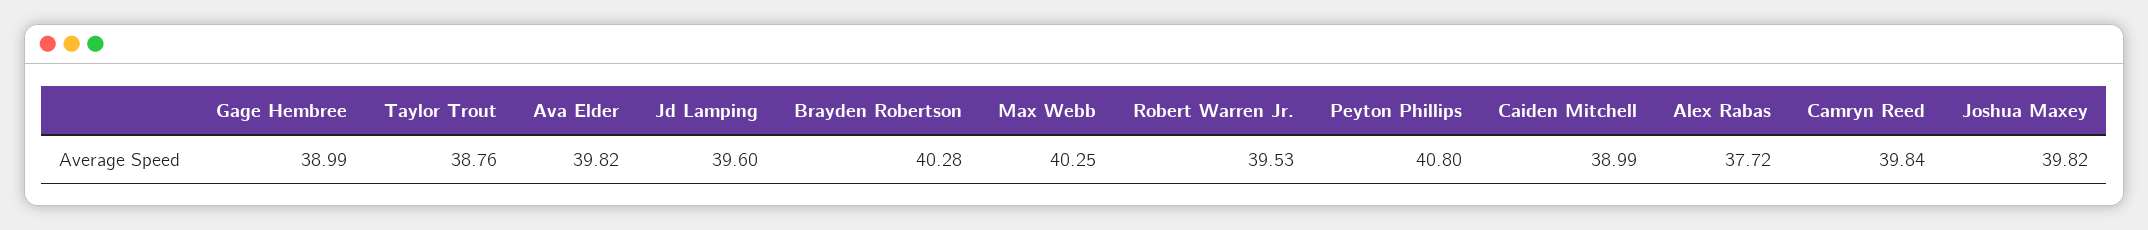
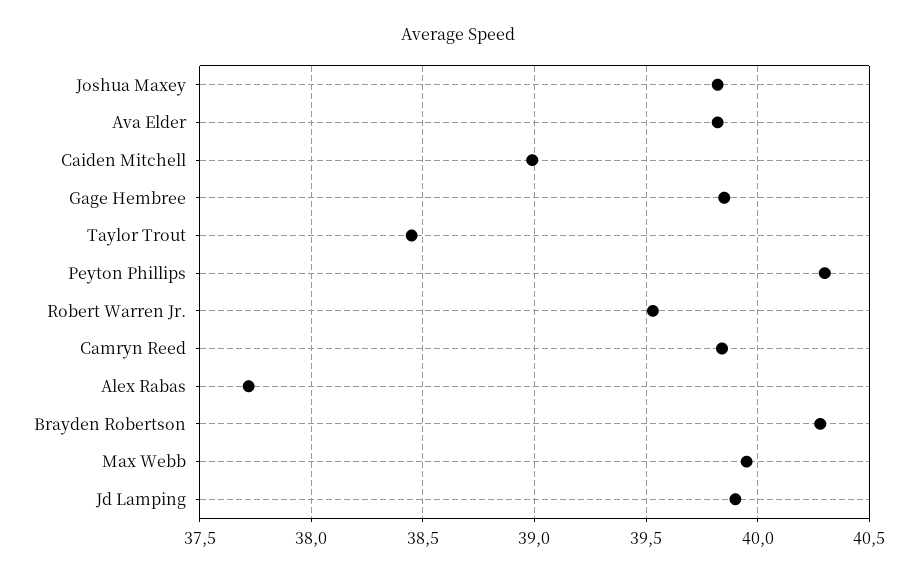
  {
-   "Gage Hembree": 38.99,
+   "Gage Hembree": 39.85,
-   "Taylor Trout": 38.76,
+   "Taylor Trout": 38.45,
    "Ava Elder": 39.82,
-   "Jd Lamping": 39.6,
+   "Jd Lamping": 39.9,
    "Brayden Robertson": 40.28,
-   "Max Webb": 40.25,
+   "Max Webb": 39.95,
    "Robert Warren Jr.": 39.53,
-   "Peyton Phillips": 40.8,
+   "Peyton Phillips": 40.3,
    "Caiden Mitchell": 38.99,
    "Alex Rabas": 37.72,
    "Camryn Reed": 39.84,
    "Joshua Maxey": 39.82
  }

